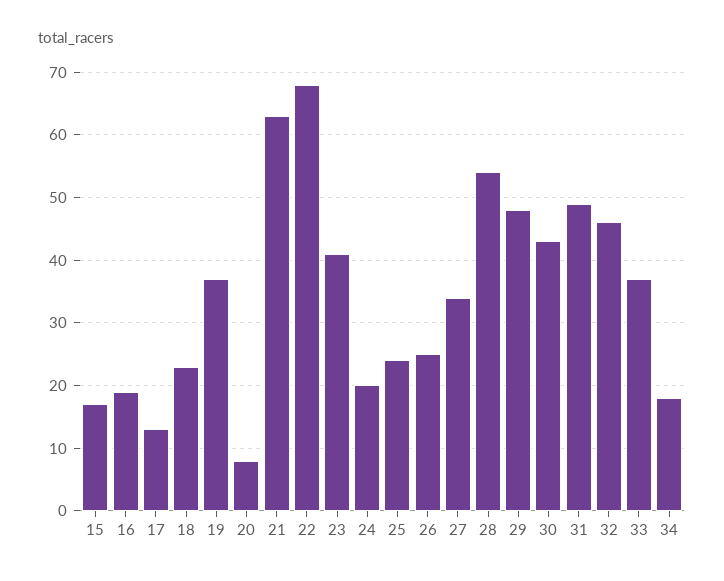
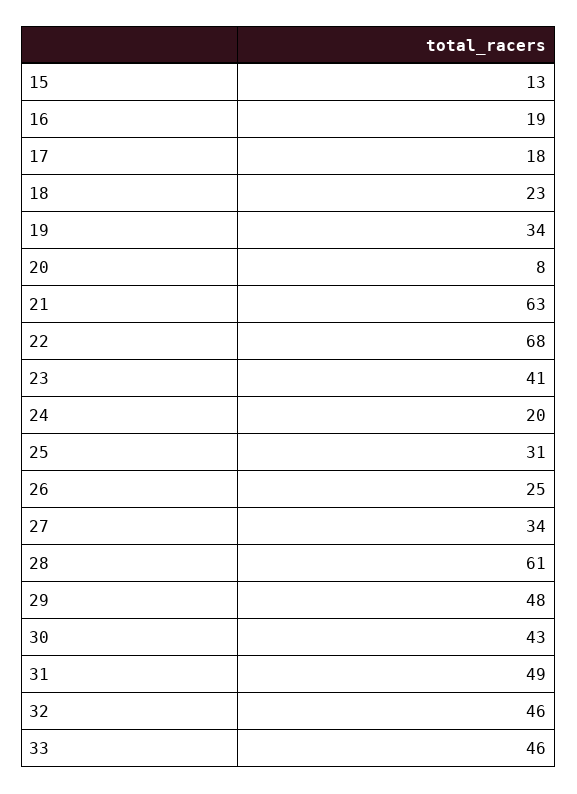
  {
-   "15": 17,
+   "15": 13,
    "16": 19,
-   "17": 13,
+   "17": 18,
    "18": 23,
-   "19": 37,
+   "19": 34,
    "20": 8,
    "21": 63,
    "22": 68,
    "23": 41,
    "24": 20,
-   "25": 24,
+   "25": 31,
    "26": 25,
    "27": 34,
-   "28": 54,
+   "28": 61,
    "29": 48,
    "30": 43,
    "31": 49,
    "32": 46,
-   "33": 37,
+   "33": 46
-   "34": 18
  }

